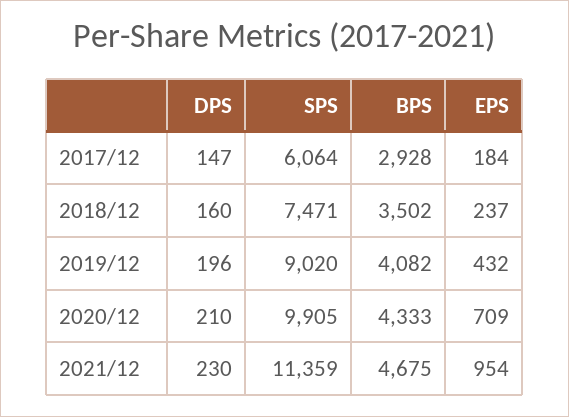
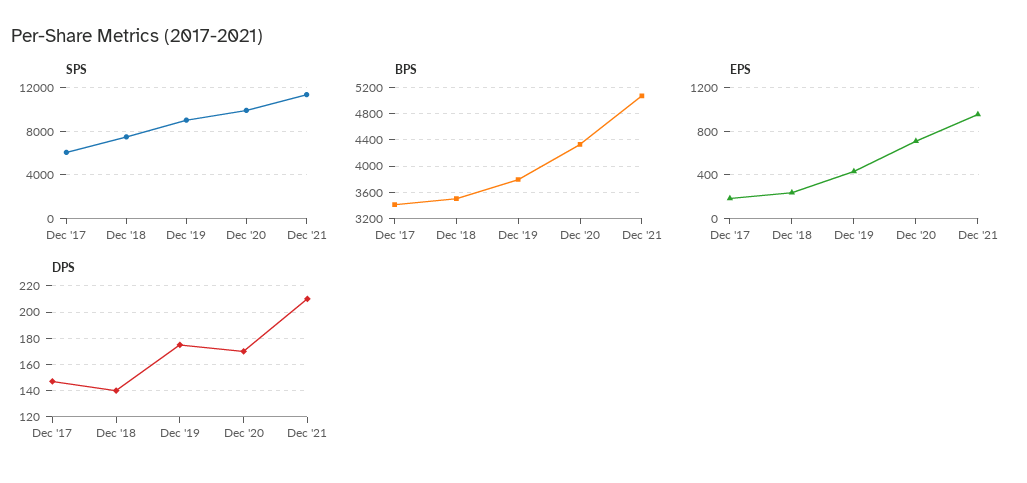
  {
    "DPS": {
      "2017/12": 147,
-     "2018/12": 160,
+     "2018/12": 140,
-     "2019/12": 196,
+     "2019/12": 175,
-     "2020/12": 210,
+     "2020/12": 170,
-     "2021/12": 230
+     "2021/12": 210
    },
    "SPS": {
      "2017/12": 6064,
      "2018/12": 7471,
      "2019/12": 9020,
      "2020/12": 9905,
      "2021/12": 11359
    },
    "BPS": {
-     "2017/12": 2928,
+     "2017/12": 3400,
      "2018/12": 3502,
-     "2019/12": 4082,
+     "2019/12": 3800,
      "2020/12": 4333,
-     "2021/12": 4675
+     "2021/12": 5100
    },
    "EPS": {
      "2017/12": 184,
      "2018/12": 237,
      "2019/12": 432,
      "2020/12": 709,
      "2021/12": 954
    }
  }

